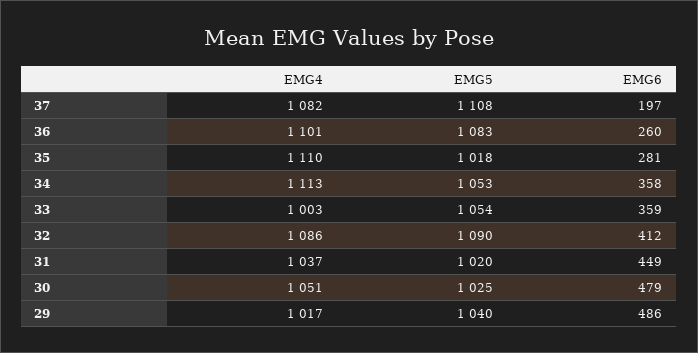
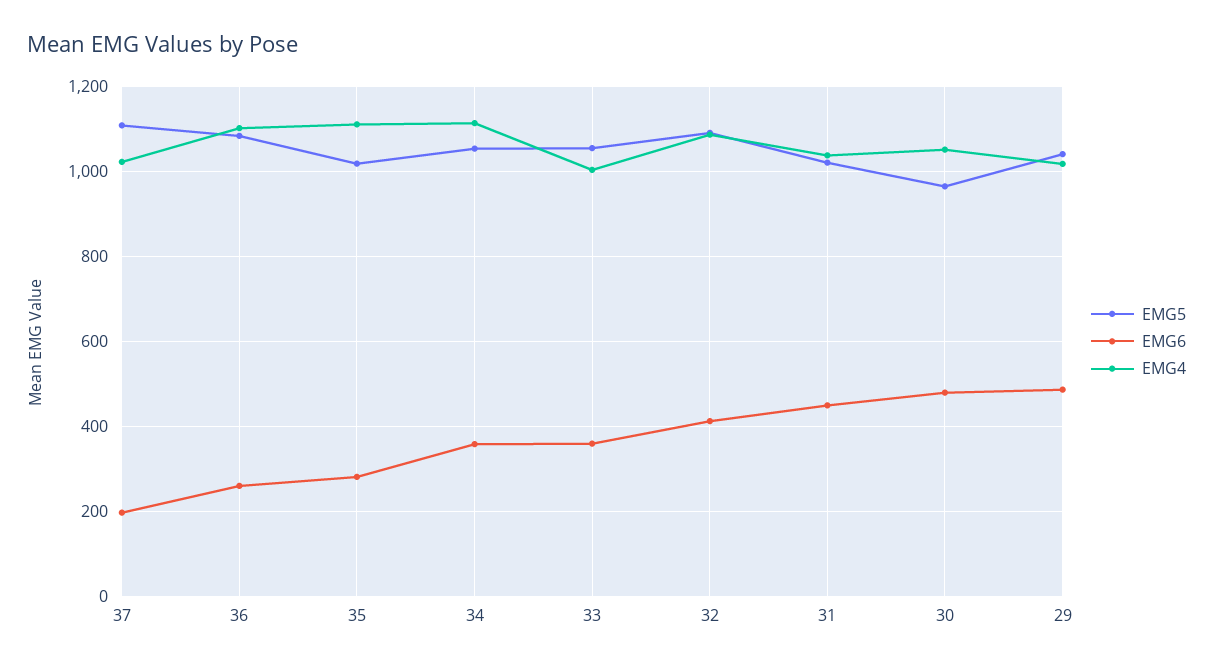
  {
    "EMG4": {
-     "37": 1082,
+     "37": 1020,
      "36": 1101,
      "35": 1110,
      "34": 1113,
      "33": 1003,
      "32": 1086,
      "31": 1037,
      "30": 1051,
      "29": 1017
    },
    "EMG5": {
      "37": 1108,
      "36": 1083,
      "35": 1018,
      "34": 1053,
      "33": 1054,
      "32": 1090,
      "31": 1020,
-     "30": 1025,
+     "30": 960,
      "29": 1040
    },
    "EMG6": {
      "37": 197,
      "36": 260,
      "35": 281,
      "34": 358,
      "33": 359,
      "32": 412,
      "31": 449,
      "30": 479,
      "29": 486
    }
  }

